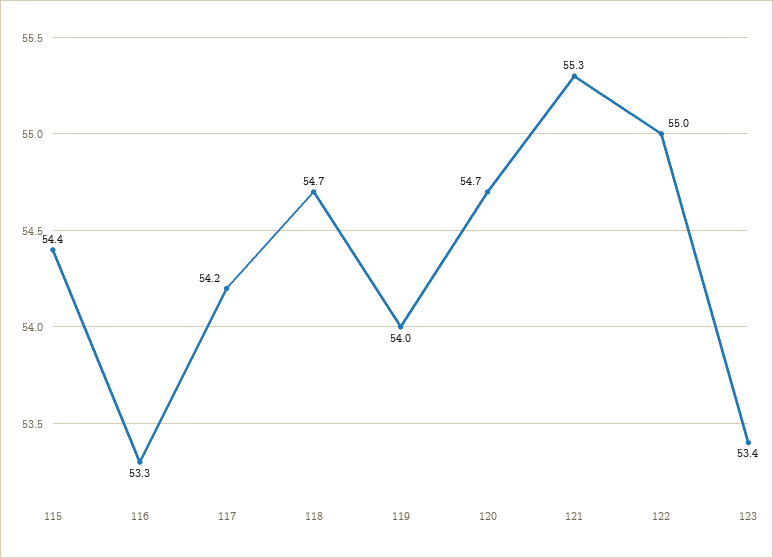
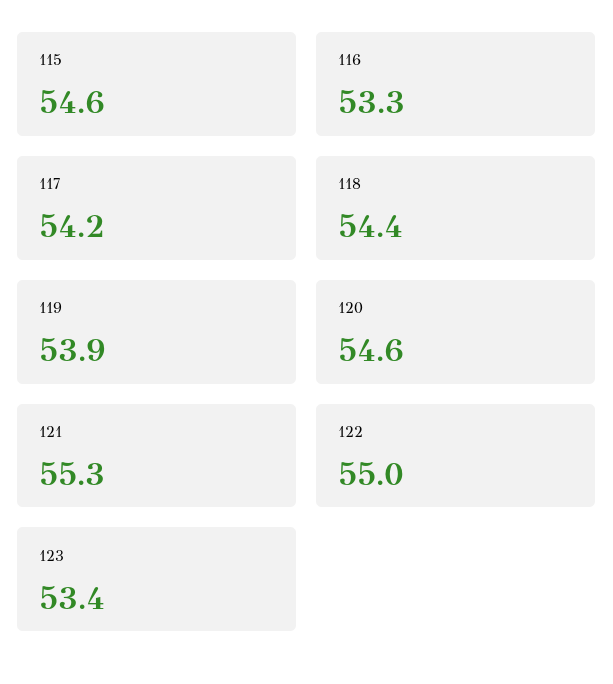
  {
-   "115": 54.4,
+   "115": 54.6,
    "116": 53.3,
    "117": 54.2,
-   "118": 54.7,
+   "118": 54.4,
-   "119": 54,
+   "119": 53.9,
-   "120": 54.7,
+   "120": 54.6,
    "121": 55.3,
    "122": 55,
    "123": 53.4
  }

